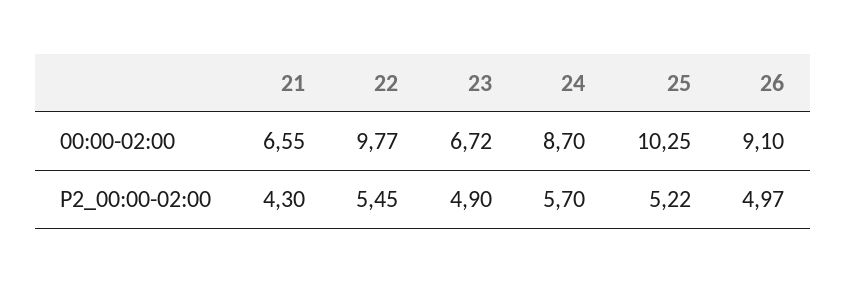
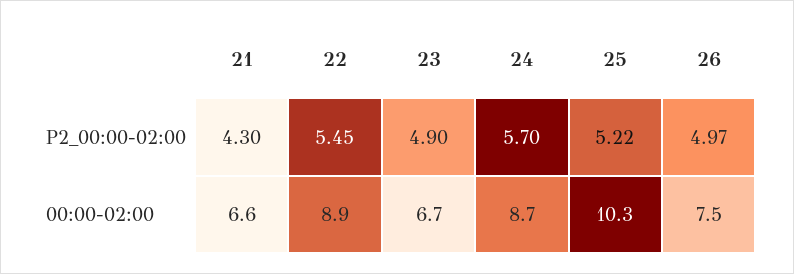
  {
    "21": {
      "00:00-02:00": 6.55,
      "P2_00:00-02:00": 4.3
    },
    "22": {
-     "00:00-02:00": 9.77,
+     "00:00-02:00": 8.9,
      "P2_00:00-02:00": 5.45
    },
    "23": {
      "00:00-02:00": 6.72,
      "P2_00:00-02:00": 4.9
    },
    "24": {
      "00:00-02:00": 8.7,
      "P2_00:00-02:00": 5.7
    },
    "25": {
      "00:00-02:00": 10.25,
      "P2_00:00-02:00": 5.22
    },
    "26": {
-     "00:00-02:00": 9.1,
+     "00:00-02:00": 7.5,
      "P2_00:00-02:00": 4.97
    }
  }

